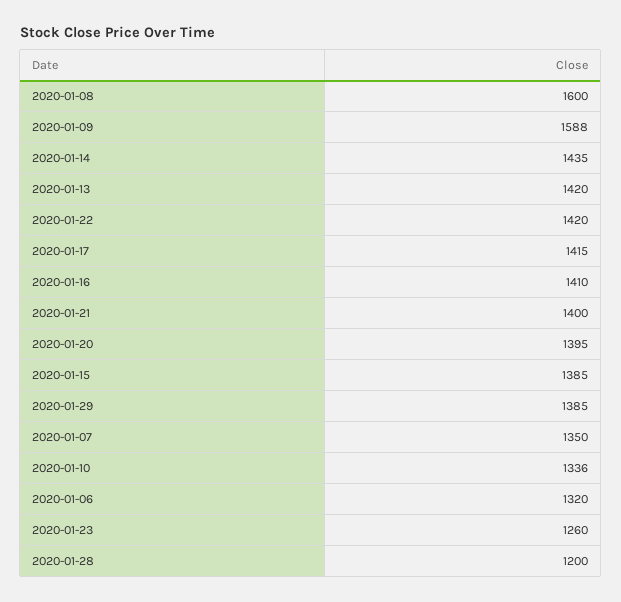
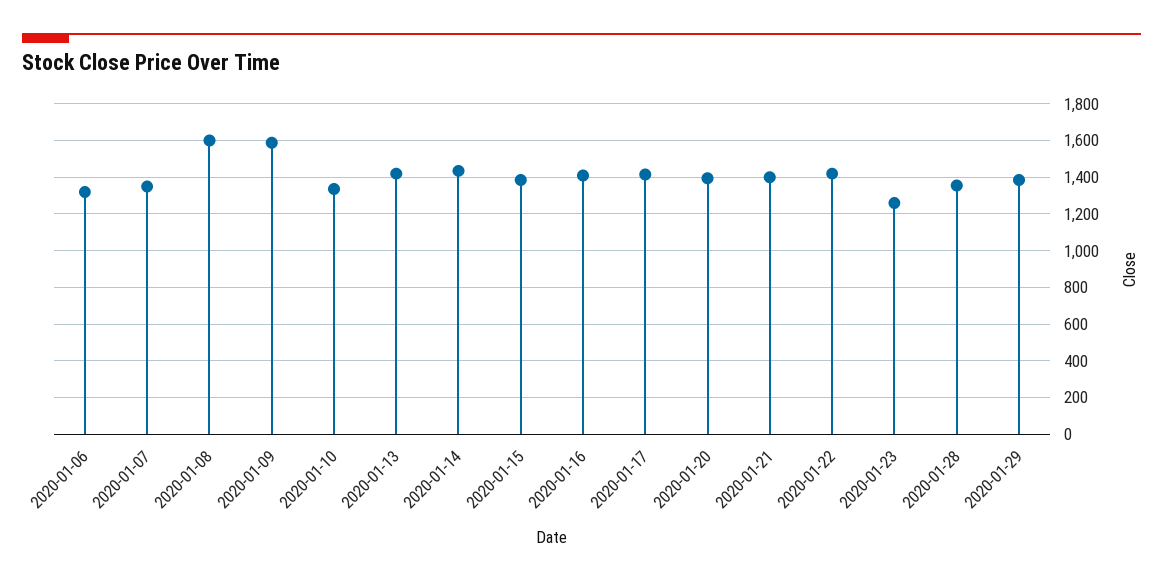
  {
    "2020-01-08": 1600,
    "2020-01-09": 1588,
    "2020-01-14": 1435,
    "2020-01-13": 1420,
    "2020-01-22": 1420,
    "2020-01-17": 1415,
    "2020-01-16": 1410,
    "2020-01-21": 1400,
    "2020-01-20": 1395,
    "2020-01-15": 1385,
    "2020-01-29": 1385,
    "2020-01-07": 1350,
    "2020-01-10": 1336,
    "2020-01-06": 1320,
    "2020-01-23": 1260,
-   "2020-01-28": 1200
+   "2020-01-28": 1350
  }

